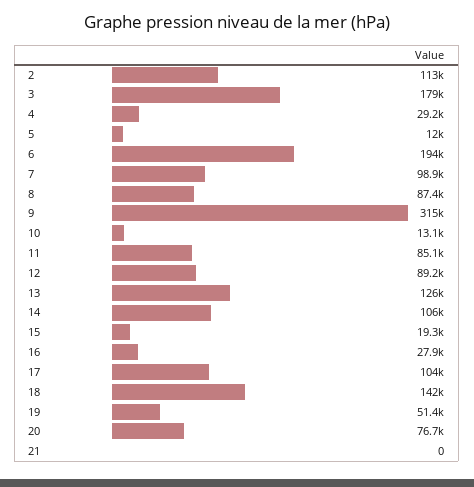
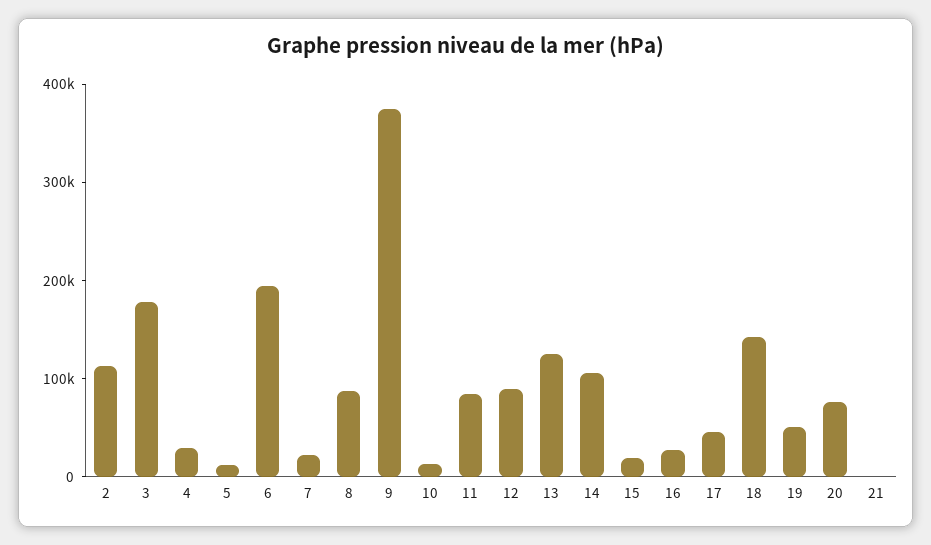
  {
    "2": 113000,
    "3": 179000,
    "4": 29200,
    "5": 12000,
    "6": 194000,
-   "7": 98900,
+   "7": 20000,
    "8": 87400,
-   "9": 315000,
+   "9": 380000,
    "10": 13100,
    "11": 85100,
    "12": 89200,
    "13": 126000,
    "14": 106000,
    "15": 19300,
    "16": 27900,
-   "17": 104000,
+   "17": 40000,
    "18": 142000,
    "19": 51400,
    "20": 76700,
    "21": 0
  }

